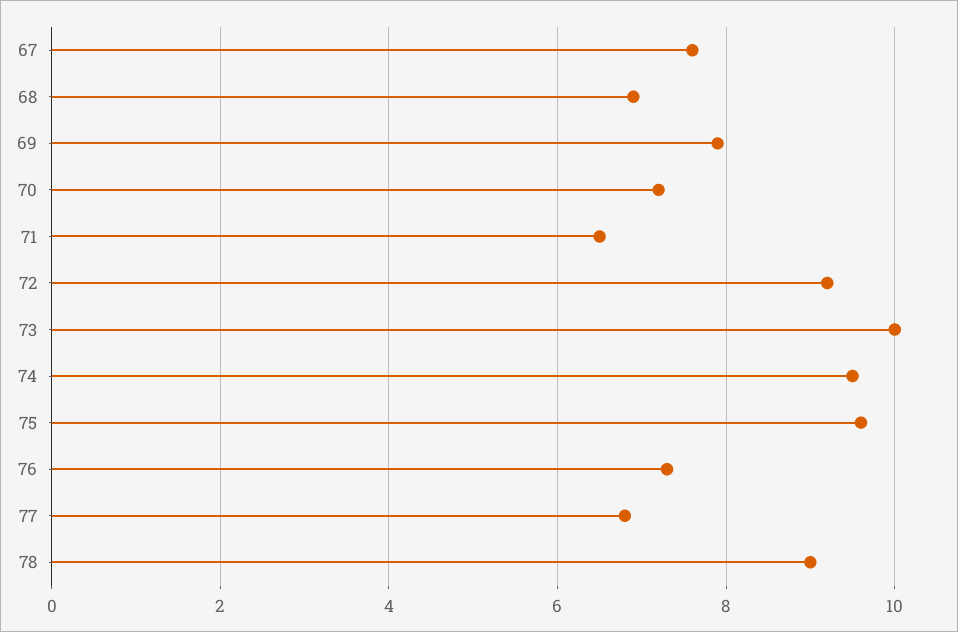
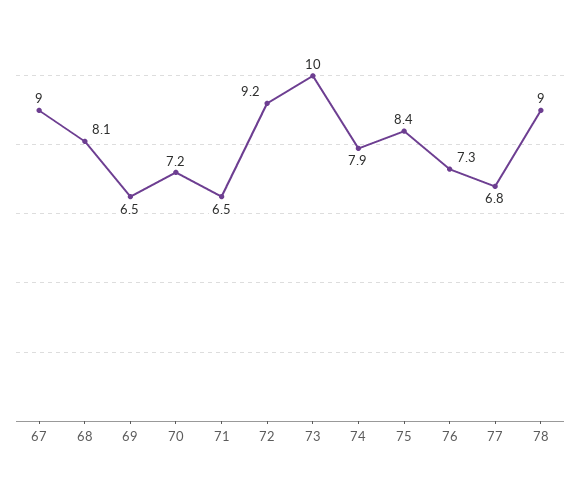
  {
-   "67": 7.5,
+   "67": 9,
-   "68": 7,
+   "68": 8.1,
-   "69": 8,
+   "69": 6.5,
    "70": 7.2,
    "71": 6.5,
    "72": 9.2,
    "73": 10,
-   "74": 9.5,
+   "74": 7.9,
-   "75": 9.5,
+   "75": 8.4,
    "76": 7.3,
    "77": 6.8,
    "78": 9
  }

